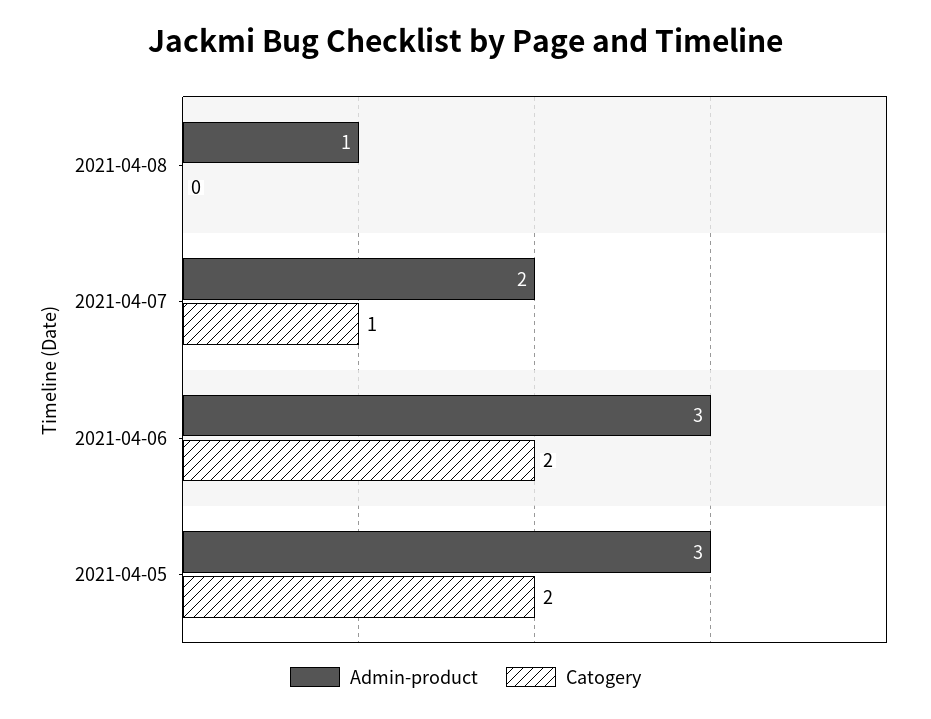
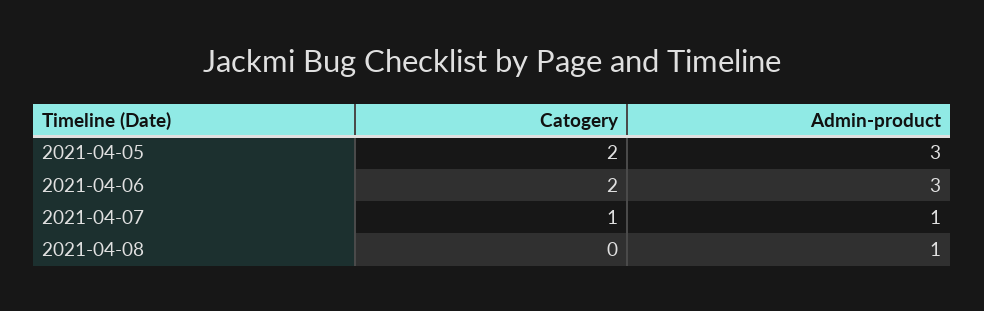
  {
    "Admin-product": {
      "2021-04-08": 1,
-     "2021-04-07": 2,
+     "2021-04-07": 1,
      "2021-04-06": 3,
      "2021-04-05": 3
    },
    "Catogery": {
      "2021-04-08": 0,
      "2021-04-07": 1,
      "2021-04-06": 2,
      "2021-04-05": 2
    }
  }

